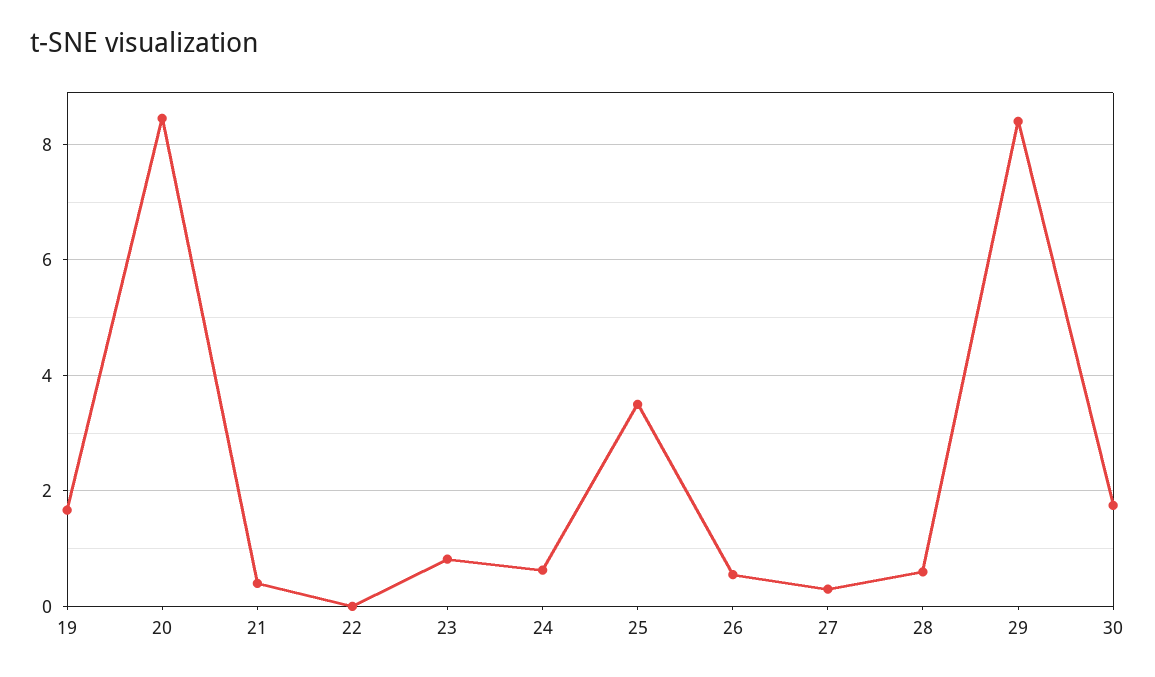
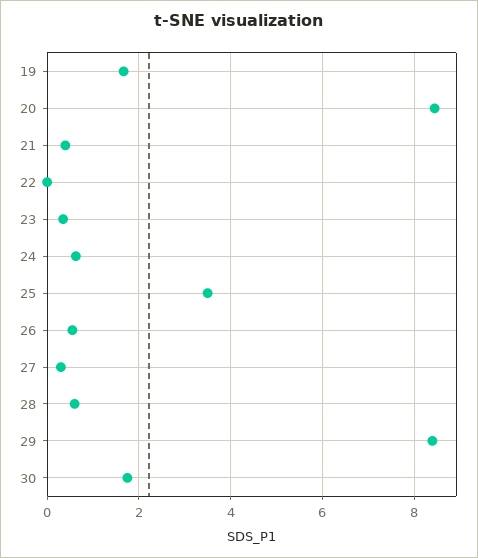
  {
    "19": 1.6,
    "20": 8.4,
    "21": 0.4,
    "22": 0,
-   "23": 0.8,
+   "23": 0.4,
    "24": 0.6,
    "25": 3.6,
    "26": 0.6,
    "27": 0.4,
    "28": 0.6,
    "29": 8.4,
    "30": 1.8
  }

